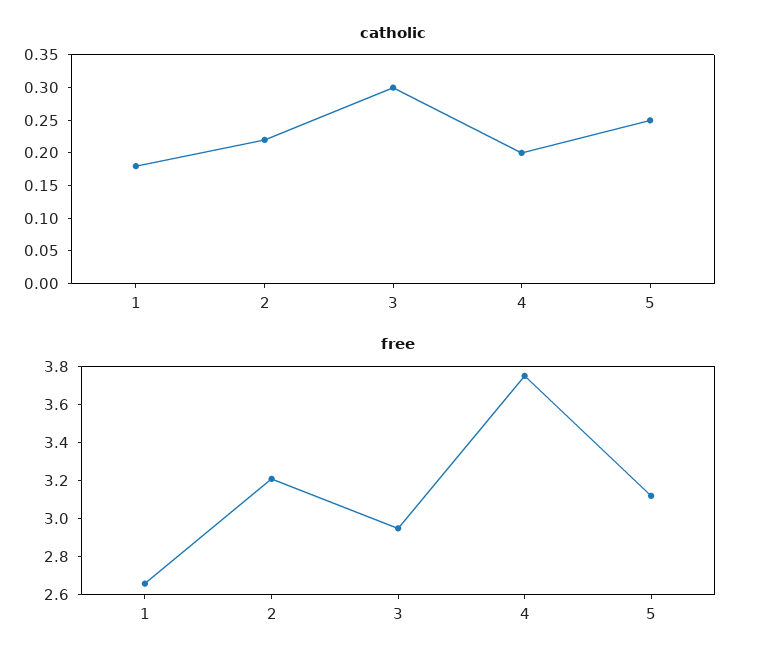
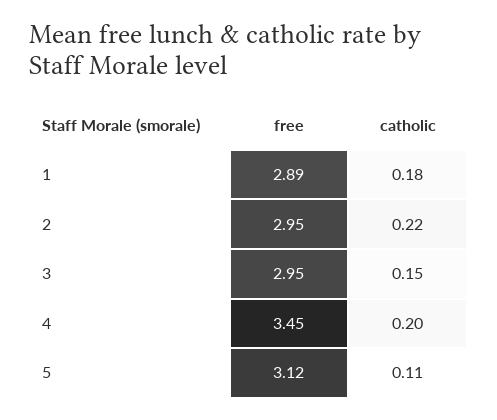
  {
    "catholic": {
      "1": 0.18,
      "2": 0.22,
-     "3": 0.3,
+     "3": 0.15,
      "4": 0.2,
-     "5": 0.25
+     "5": 0.11
    },
    "free": {
-     "1": 2.65,
+     "1": 2.89,
-     "2": 3.2,
+     "2": 2.95,
      "3": 2.95,
-     "4": 3.75,
+     "4": 3.45,
      "5": 3.12
    }
  }

